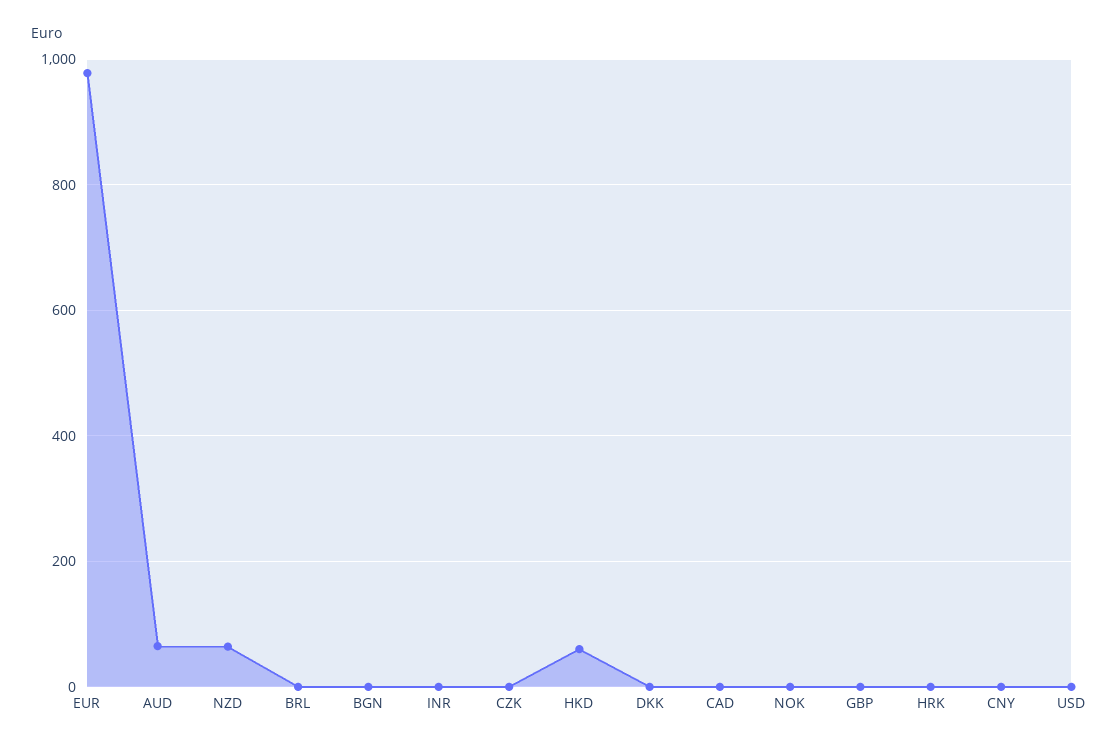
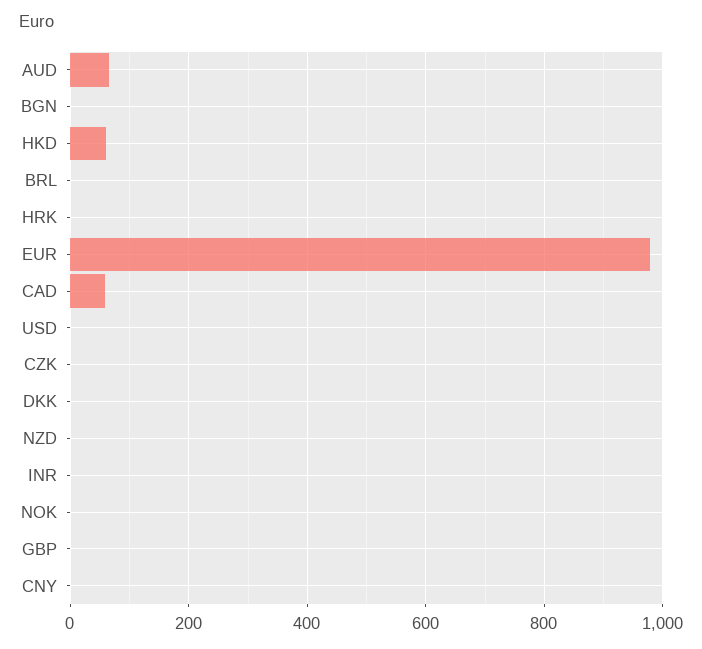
  {
    "EUR": 980,
    "AUD": 60,
-   "NZD": 60,
+   "NZD": 0,
    "BRL": 0,
    "BGN": 0,
    "INR": 0,
    "CZK": 0,
    "HKD": 60,
    "DKK": 0,
-   "CAD": 0,
+   "CAD": 60,
    "NOK": 0,
    "GBP": 0,
    "HRK": 0,
    "CNY": 0,
    "USD": 0
  }

